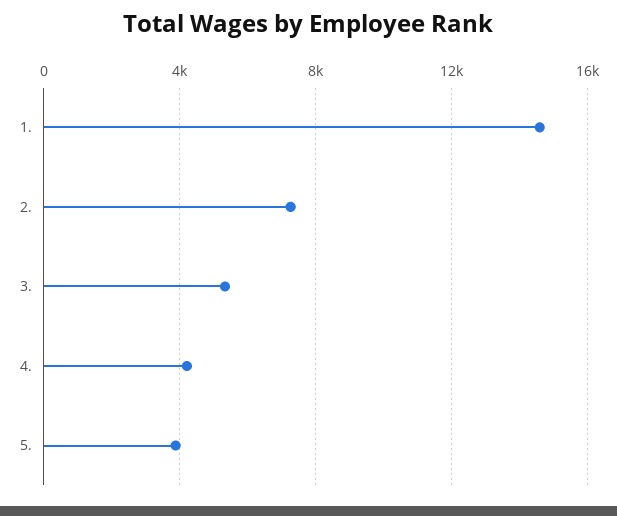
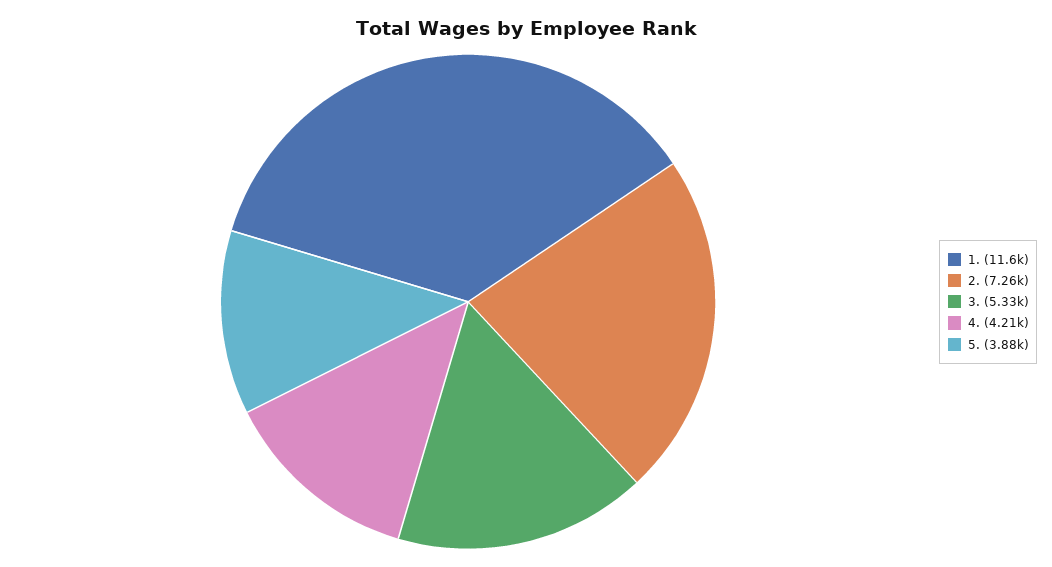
  {
-   "1.": 14500,
+   "1.": 11600,
    "2.": 7260,
    "3.": 5330,
    "4.": 4210,
    "5.": 3880
  }

